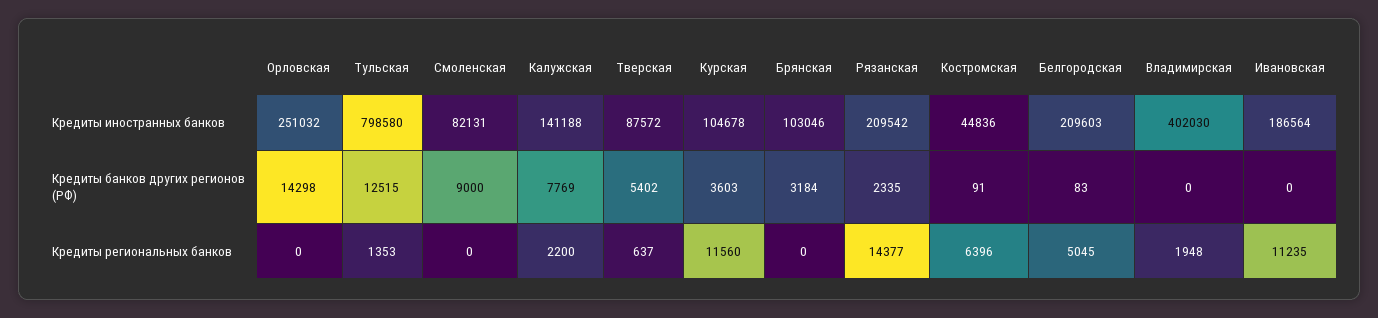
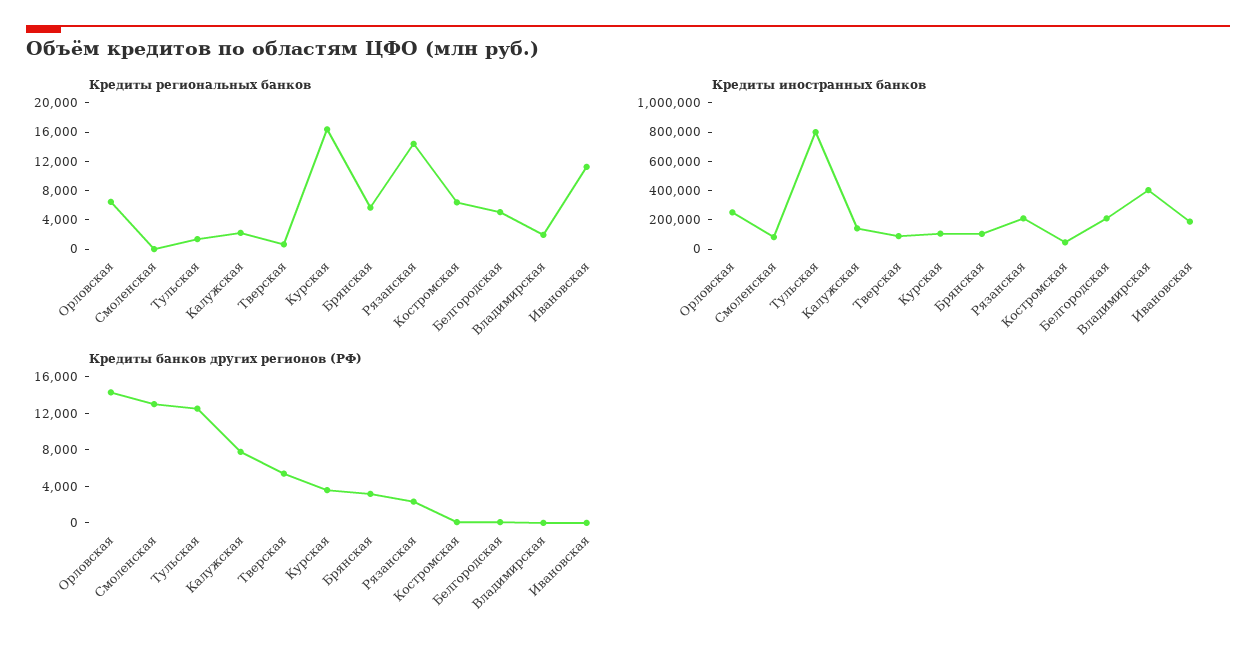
  {
    "Кредиты иностранных банков": {
      "Орловская": 251032,
      "Тульская": 798580,
      "Смоленская": 82131,
      "Калужская": 141188,
      "Тверская": 87572,
      "Курская": 104678,
      "Брянская": 103046,
      "Рязанская": 209542,
      "Костромская": 44836,
      "Белгородская": 209603,
      "Владимирская": 402030,
      "Ивановская": 186564
    },
    "Кредиты банков других регионов (РФ)": {
      "Орловская": 14298,
      "Тульская": 12515,
-     "Смоленская": 9000,
+     "Смоленская": 13000,
      "Калужская": 7769,
      "Тверская": 5402,
      "Курская": 3603,
      "Брянская": 3184,
      "Рязанская": 2335,
      "Костромская": 91,
      "Белгородская": 83,
      "Владимирская": 0,
      "Ивановская": 0
    },
    "Кредиты региональных банков": {
-     "Орловская": 0,
+     "Орловская": 6000,
      "Тульская": 1353,
      "Смоленская": 0,
      "Калужская": 2200,
      "Тверская": 637,
-     "Курская": 11560,
+     "Курская": 16000,
-     "Брянская": 0,
+     "Брянская": 6000,
      "Рязанская": 14377,
      "Костромская": 6396,
      "Белгородская": 5045,
      "Владимирская": 1948,
      "Ивановская": 11235
    }
  }

